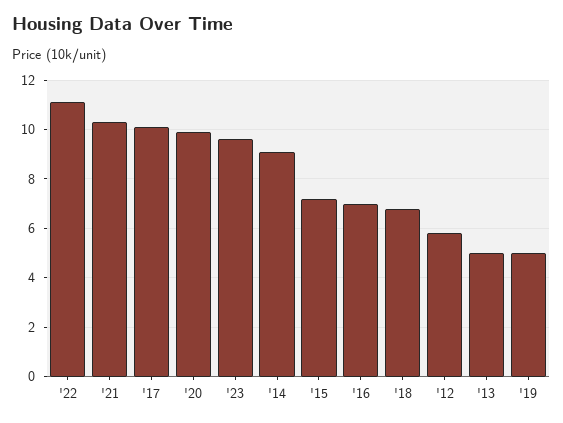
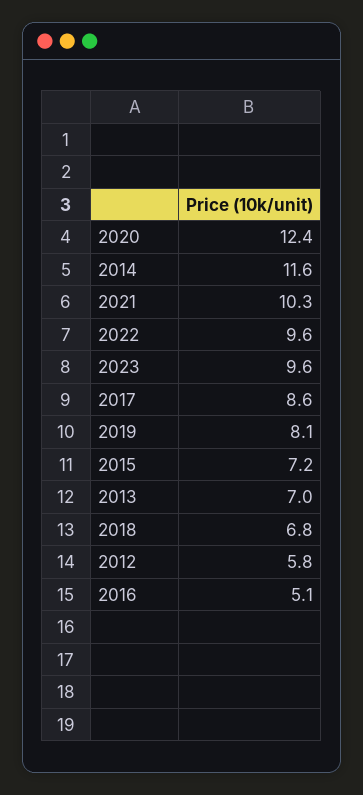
  {
-   "'22": 11,
+   "'22": 9.6,
    "'21": 10.3,
-   "'17": 10,
+   "'17": 8.6,
-   "'20": 10,
+   "'20": 12.4,
    "'23": 9.6,
-   "'14": 9,
+   "'14": 11.6,
    "'15": 7.2,
-   "'16": 7,
+   "'16": 5.1,
    "'18": 6.8,
    "'12": 5.8,
-   "'13": 5,
+   "'13": 7,
-   "'19": 5
+   "'19": 8.1
  }

